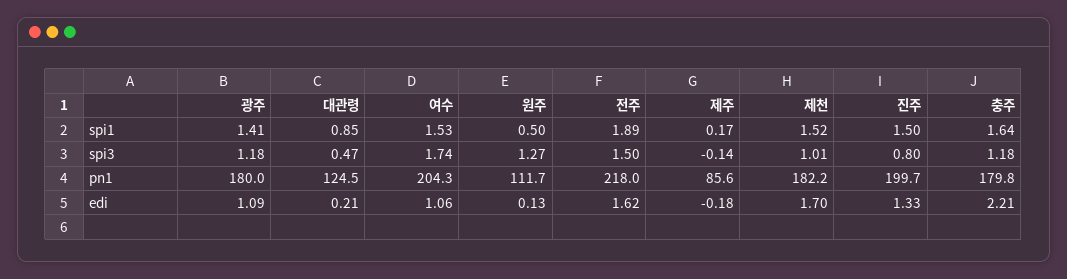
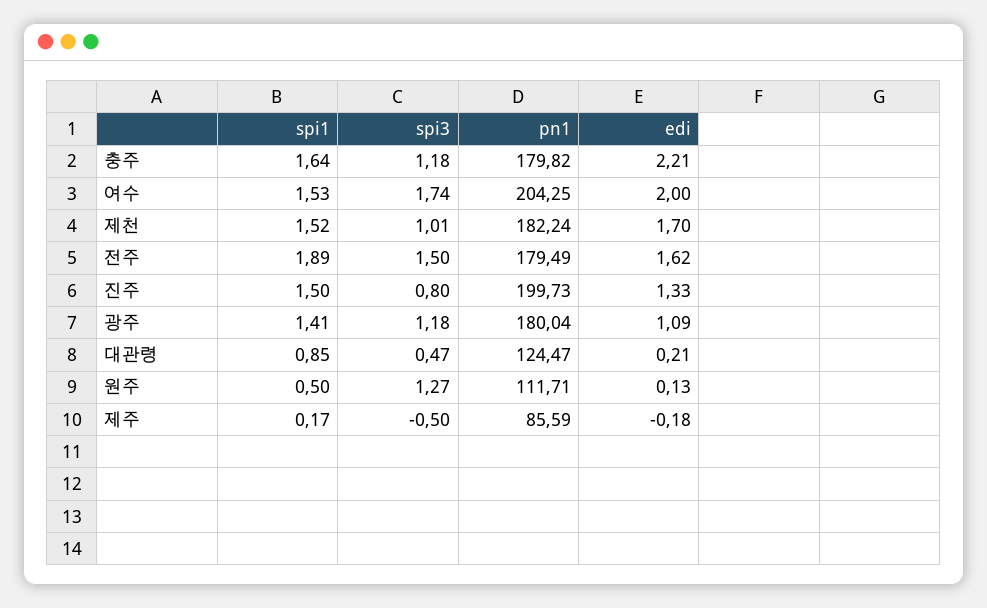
  {
    "광주": {
      "spi1": 1.41,
      "spi3": 1.18,
      "pn1": 180.04,
      "edi": 1.09
    },
    "대관령": {
      "spi1": 0.85,
      "spi3": 0.47,
      "pn1": 124.47,
      "edi": 0.21
    },
    "여수": {
      "spi1": 1.53,
      "spi3": 1.74,
      "pn1": 204.25,
-     "edi": 1.06
+     "edi": 2
    },
    "원주": {
      "spi1": 0.5,
      "spi3": 1.27,
      "pn1": 111.71,
      "edi": 0.13
    },
    "전주": {
      "spi1": 1.89,
      "spi3": 1.5,
-     "pn1": 218,
+     "pn1": 179.49,
      "edi": 1.62
    },
    "제주": {
      "spi1": 0.17,
-     "spi3": -0.14,
+     "spi3": -0.5,
      "pn1": 85.59,
      "edi": -0.18
    },
    "제천": {
      "spi1": 1.52,
      "spi3": 1.01,
      "pn1": 182.24,
      "edi": 1.7
    },
    "진주": {
      "spi1": 1.5,
      "spi3": 0.8,
      "pn1": 199.73,
      "edi": 1.33
    },
    "충주": {
      "spi1": 1.64,
      "spi3": 1.18,
      "pn1": 179.82,
      "edi": 2.21
    }
  }

